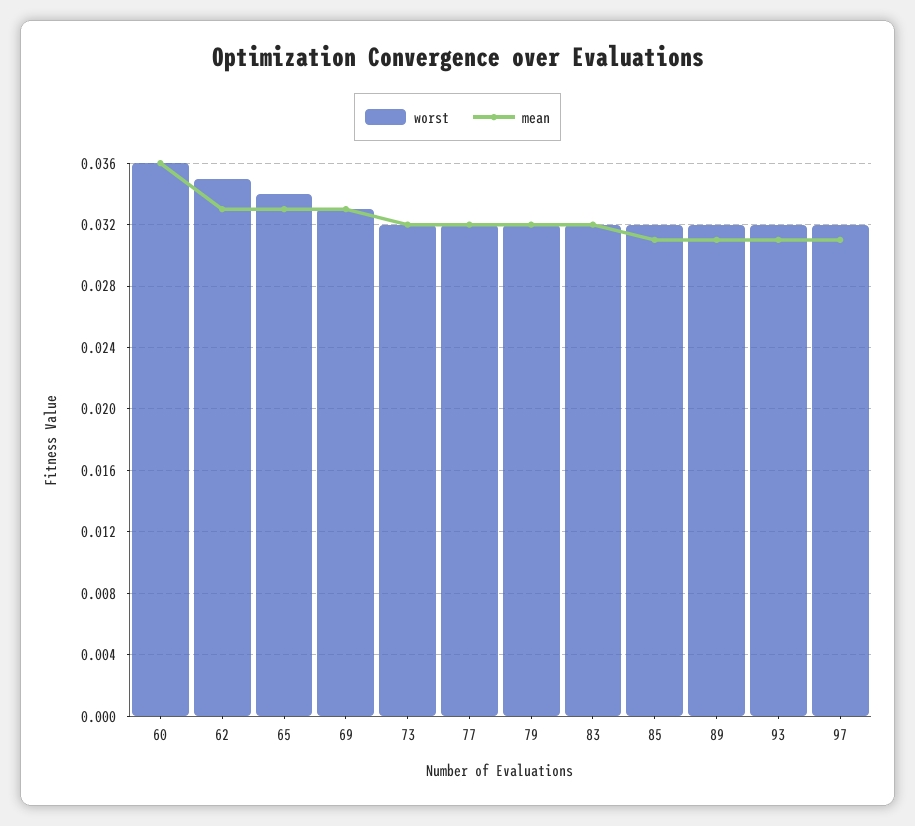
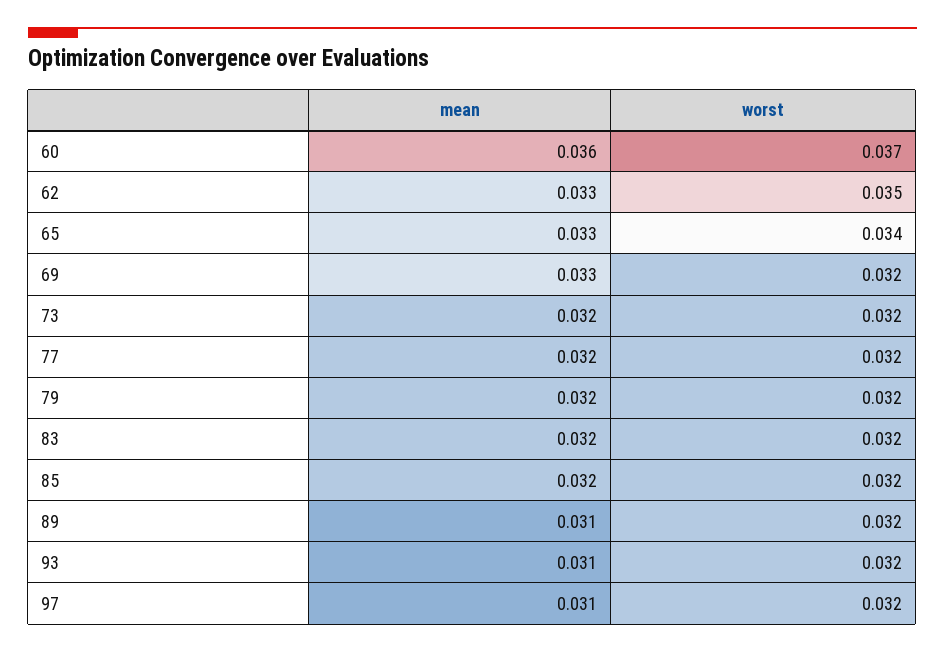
  {
    "worst": {
-     "60": 0.036,
+     "60": 0.037,
      "62": 0.035,
      "65": 0.034,
-     "69": 0.033,
+     "69": 0.032,
      "73": 0.032,
      "77": 0.032,
      "79": 0.032,
      "83": 0.032,
      "85": 0.032,
      "89": 0.032,
      "93": 0.032,
      "97": 0.032
    },
    "mean": {
      "60": 0.036,
      "62": 0.033,
      "65": 0.033,
      "69": 0.033,
      "73": 0.032,
      "77": 0.032,
      "79": 0.032,
      "83": 0.032,
-     "85": 0.031,
+     "85": 0.032,
      "89": 0.031,
      "93": 0.031,
      "97": 0.031
    }
  }

